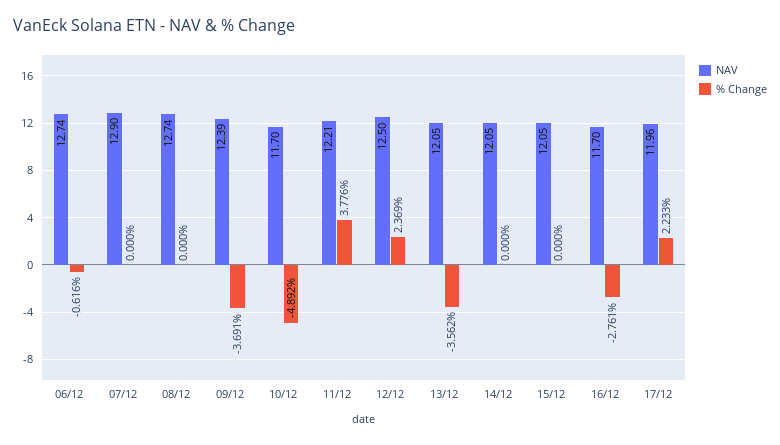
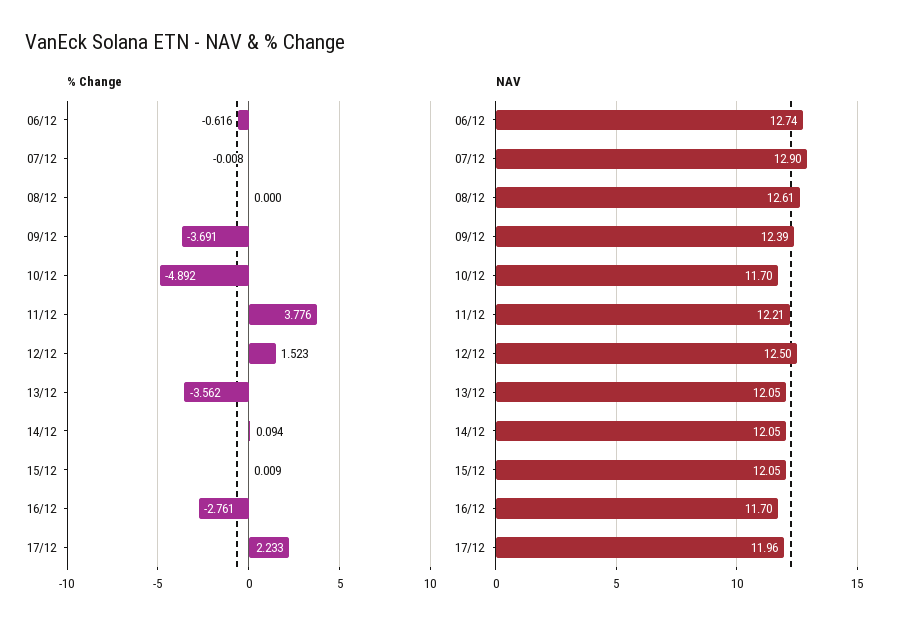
  {
    "NAV": {
      "06/12": 12.74,
      "07/12": 12.9,
-     "08/12": 12.74,
+     "08/12": 12.61,
      "09/12": 12.39,
      "10/12": 11.7,
      "11/12": 12.21,
      "12/12": 12.5,
      "13/12": 12.05,
      "14/12": 12.05,
      "15/12": 12.05,
      "16/12": 11.7,
      "17/12": 11.96
    },
    "% Change": {
      "06/12": -0.616,
-     "07/12": 0,
+     "07/12": -0.008,
      "08/12": 0,
      "09/12": -3.691,
      "10/12": -4.892,
      "11/12": 3.776,
-     "12/12": 2.369,
+     "12/12": 1.523,
      "13/12": -3.562,
-     "14/12": 0,
+     "14/12": 0.094,
-     "15/12": 0,
+     "15/12": 0.009,
      "16/12": -2.761,
      "17/12": 2.233
    }
  }

